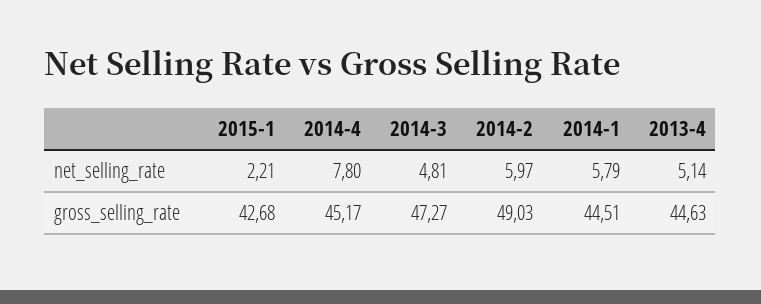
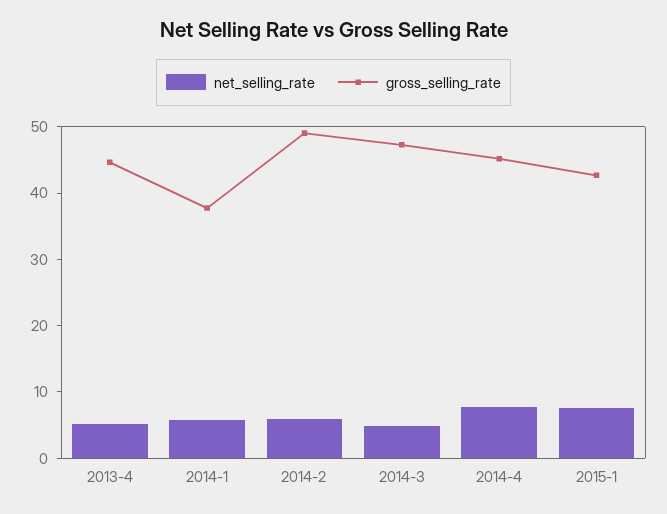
  {
    "net_selling_rate": {
-     "2015-1": 2.21,
+     "2015-1": 8,
      "2014-4": 7.8,
      "2014-3": 4.81,
      "2014-2": 5.97,
      "2014-1": 5.79,
      "2013-4": 5.14
    },
    "gross_selling_rate": {
      "2015-1": 42.68,
      "2014-4": 45.17,
      "2014-3": 47.27,
      "2014-2": 49.03,
-     "2014-1": 44.51,
+     "2014-1": 38,
      "2013-4": 44.63
    }
  }

